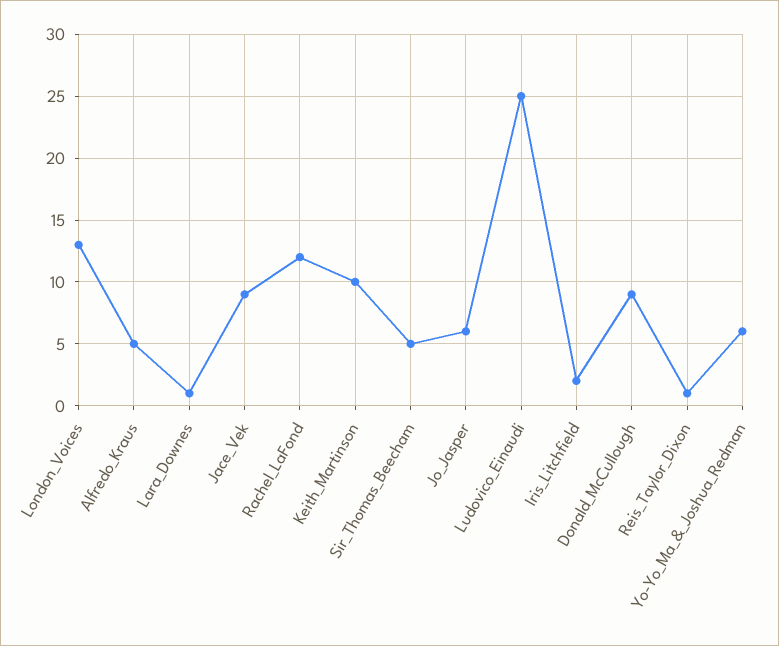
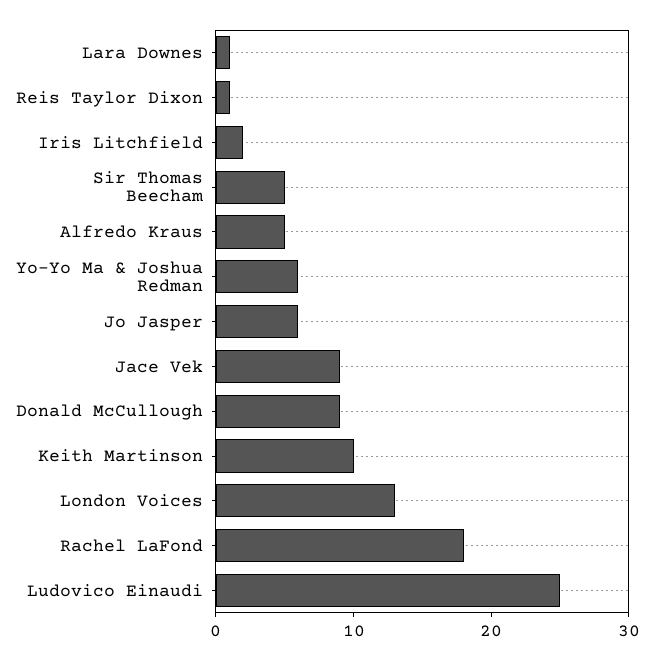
  {
    "London_Voices": 13,
    "Alfredo_Kraus": 5,
    "Lara_Downes": 1,
    "Jace_Vek": 9,
-   "Rachel_LaFond": 12,
+   "Rachel_LaFond": 18,
    "Keith_Martinson": 10,
    "Sir_Thomas_Beecham": 5,
    "Jo_Jasper": 6,
    "Ludovico_Einaudi": 25,
    "Iris_Litchfield": 2,
    "Donald_McCullough": 9,
    "Reis_Taylor_Dixon": 1,
    "Yo-Yo_Ma_&_Joshua_Redman": 6
  }

